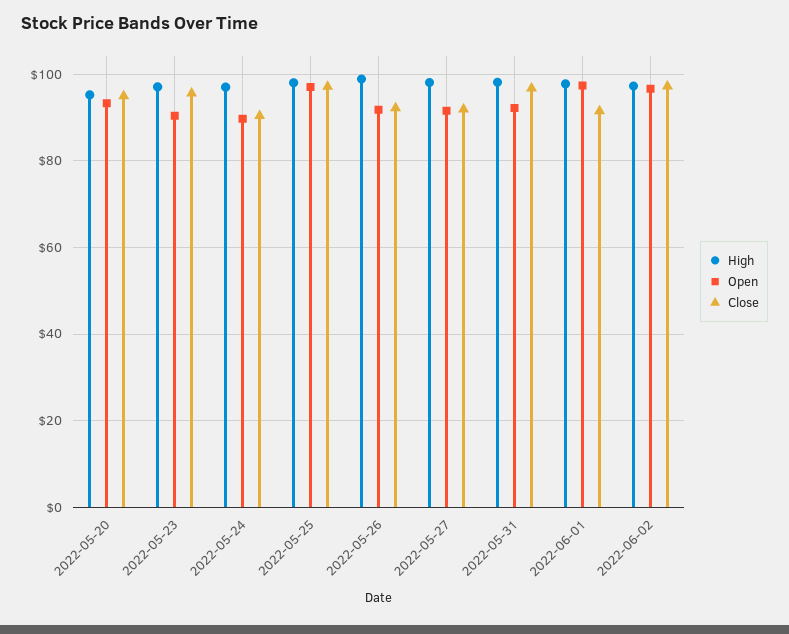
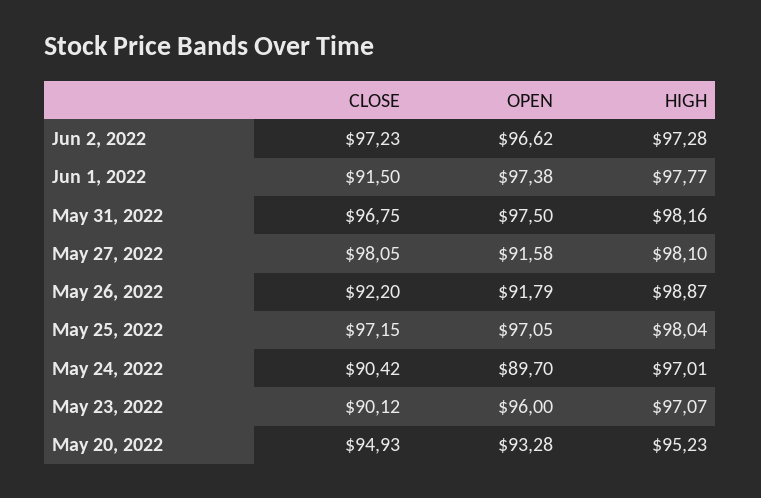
  {
    "High": {
      "2022-05-20": 95.23,
      "2022-05-23": 97.07,
      "2022-05-24": 97.01,
      "2022-05-25": 98.04,
      "2022-05-26": 98.87,
      "2022-05-27": 98.1,
      "2022-05-31": 98.16,
      "2022-06-01": 97.77,
      "2022-06-02": 97.28
    },
    "Open": {
      "2022-05-20": 93.28,
-     "2022-05-23": 90,
+     "2022-05-23": 96,
      "2022-05-24": 89.7,
      "2022-05-25": 97.05,
      "2022-05-26": 91.79,
      "2022-05-27": 91.58,
-     "2022-05-31": 92,
+     "2022-05-31": 97.5,
      "2022-06-01": 97.38,
      "2022-06-02": 96.62
    },
    "Close": {
      "2022-05-20": 94.93,
-     "2022-05-23": 96,
+     "2022-05-23": 90.12,
      "2022-05-24": 90.42,
      "2022-05-25": 97.15,
      "2022-05-26": 92.2,
-     "2022-05-27": 92,
+     "2022-05-27": 98.05,
      "2022-05-31": 96.75,
      "2022-06-01": 91.5,
      "2022-06-02": 97.23
    }
  }

